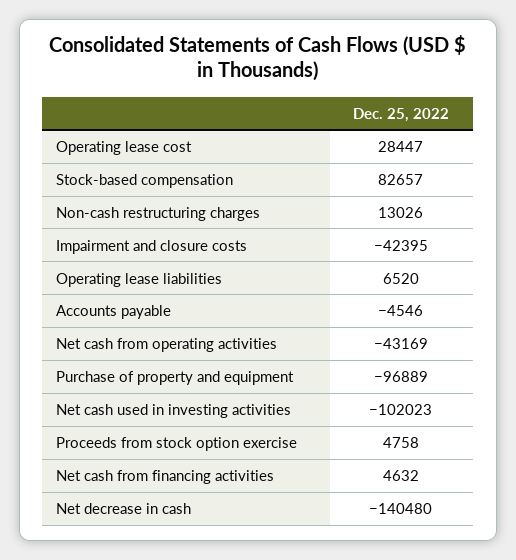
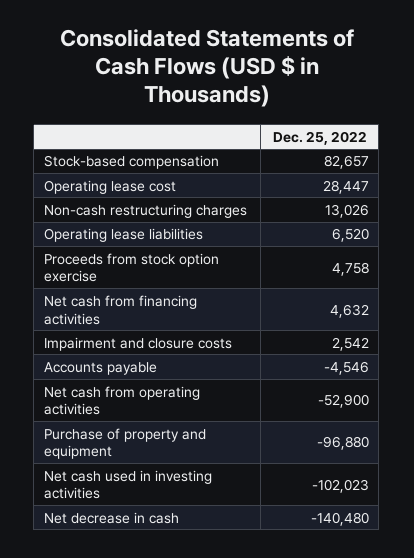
  {
    "Operating lease cost": 28447,
    "Stock-based compensation": 82657,
    "Non-cash restructuring charges": 13026,
-   "Impairment and closure costs": -42395,
+   "Impairment and closure costs": 2542,
    "Operating lease liabilities": 6520,
    "Accounts payable": -4546,
-   "Net cash from operating activities": -43169,
+   "Net cash from operating activities": -52900,
-   "Purchase of property and equipment": -96889,
+   "Purchase of property and equipment": -96880,
    "Net cash used in investing activities": -102023,
    "Proceeds from stock option exercise": 4758,
    "Net cash from financing activities": 4632,
    "Net decrease in cash": -140480
  }

